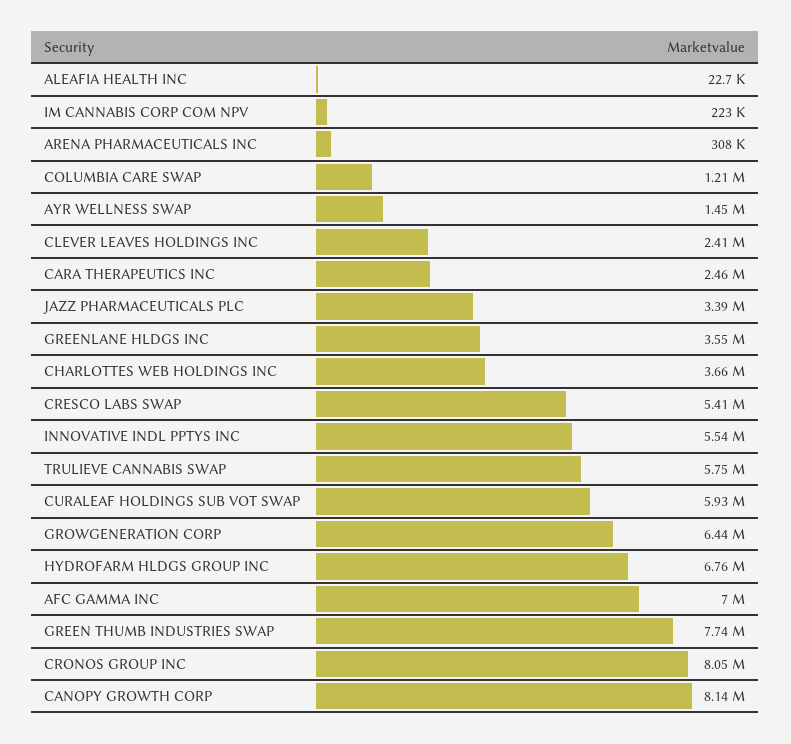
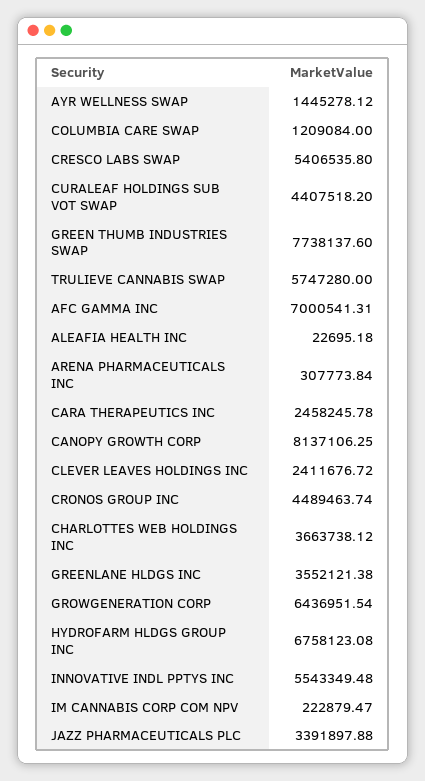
  {
    "ALEAFIA HEALTH INC": 22695.18,
    "IM CANNABIS CORP COM NPV": 222879.47,
    "ARENA PHARMACEUTICALS INC": 307773.84,
    "COLUMBIA CARE SWAP": 1209084,
    "AYR WELLNESS SWAP": 1445278.12,
    "CLEVER LEAVES HOLDINGS INC": 2411676.72,
    "CARA THERAPEUTICS INC": 2458245.78,
    "JAZZ PHARMACEUTICALS PLC": 3391897.88,
    "GREENLANE HLDGS INC": 3552121.38,
    "CHARLOTTES WEB HOLDINGS INC": 3663738.12,
    "CRESCO LABS SWAP": 5406535.8,
    "INNOVATIVE INDL PPTYS INC": 5543349.48,
    "TRULIEVE CANNABIS SWAP": 5747280,
-   "CURALEAF HOLDINGS SUB VOT SWAP": 5930000,
+   "CURALEAF HOLDINGS SUB VOT SWAP": 4407518.2,
    "GROWGENERATION CORP": 6436951.54,
    "HYDROFARM HLDGS GROUP INC": 6758123.08,
    "AFC GAMMA INC": 7000541.31,
    "GREEN THUMB INDUSTRIES SWAP": 7738137.6,
-   "CRONOS GROUP INC": 8050000,
+   "CRONOS GROUP INC": 4489463.74,
    "CANOPY GROWTH CORP": 8137106.25
  }

